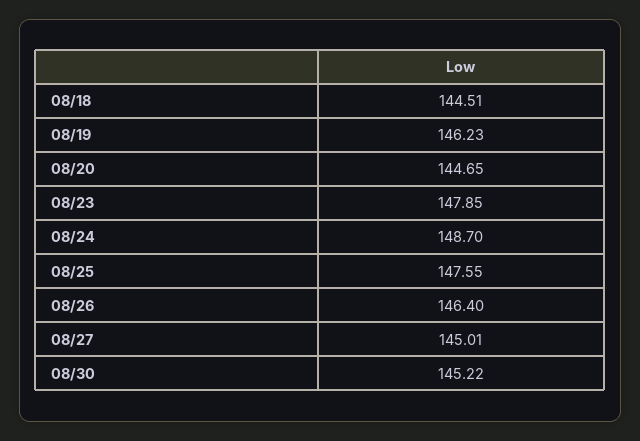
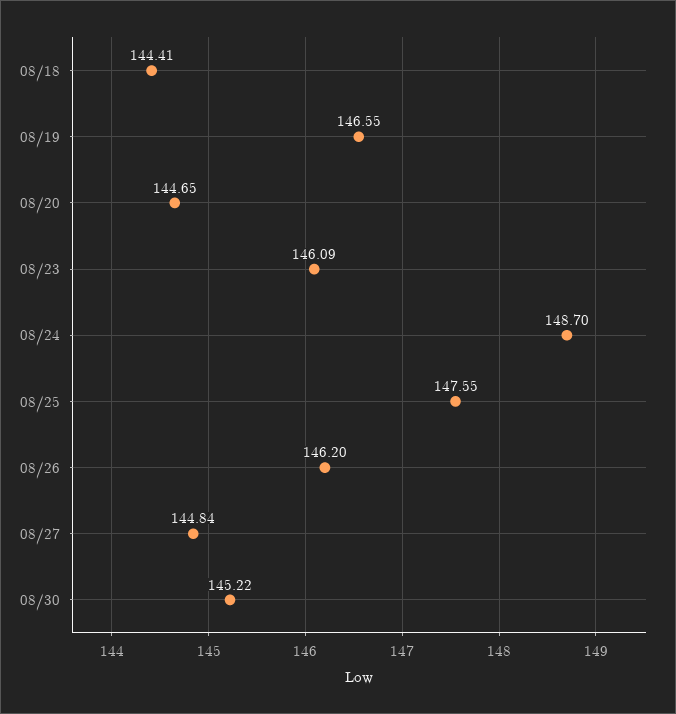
  {
-   "08/18": 144.51,
+   "08/18": 144.41,
-   "08/19": 146.23,
+   "08/19": 146.55,
    "08/20": 144.65,
-   "08/23": 147.85,
+   "08/23": 146.09,
    "08/24": 148.7,
    "08/25": 147.55,
-   "08/26": 146.4,
+   "08/26": 146.2,
-   "08/27": 145.01,
+   "08/27": 144.84,
    "08/30": 145.22
  }

